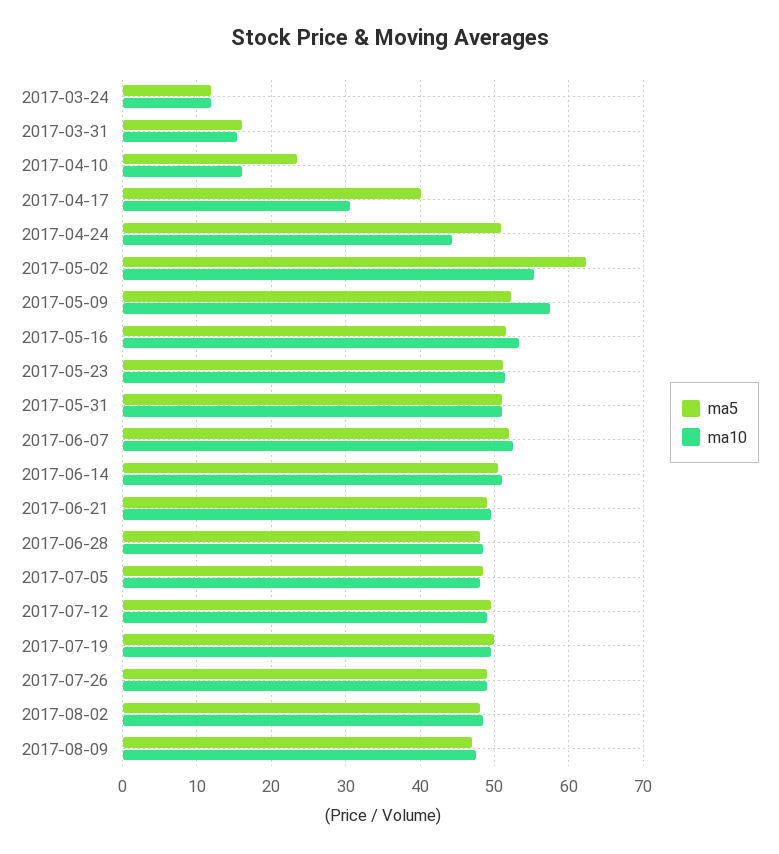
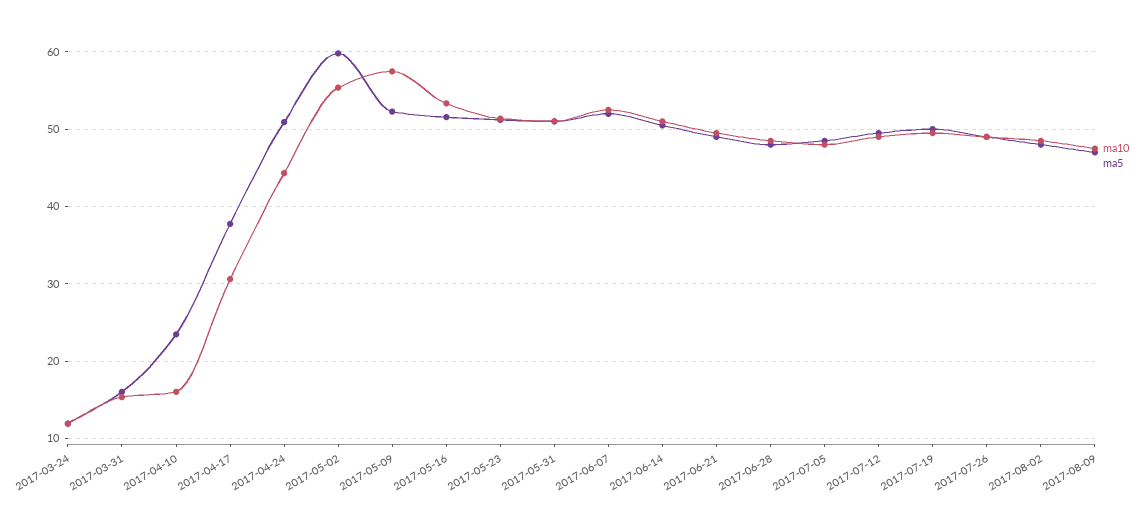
  {
    "ma5": {
      "2017-03-24": 12,
      "2017-03-31": 16,
      "2017-04-10": 23,
-     "2017-04-17": 40,
+     "2017-04-17": 38,
      "2017-04-24": 51,
-     "2017-05-02": 62,
+     "2017-05-02": 60,
      "2017-05-09": 52,
      "2017-05-16": 52,
      "2017-05-23": 51,
      "2017-05-31": 51,
      "2017-06-07": 52,
      "2017-06-14": 51,
      "2017-06-21": 49,
      "2017-06-28": 48,
      "2017-07-05": 49,
      "2017-07-12": 50,
      "2017-07-19": 50,
      "2017-07-26": 49,
      "2017-08-02": 48,
      "2017-08-09": 47
    },
    "ma10": {
      "2017-03-24": 12,
      "2017-03-31": 15,
      "2017-04-10": 16,
      "2017-04-17": 31,
      "2017-04-24": 44,
      "2017-05-02": 55,
      "2017-05-09": 57,
      "2017-05-16": 53,
      "2017-05-23": 51,
      "2017-05-31": 51,
      "2017-06-07": 53,
      "2017-06-14": 51,
      "2017-06-21": 50,
      "2017-06-28": 49,
      "2017-07-05": 48,
      "2017-07-12": 49,
      "2017-07-19": 50,
      "2017-07-26": 49,
      "2017-08-02": 49,
      "2017-08-09": 48
    }
  }

